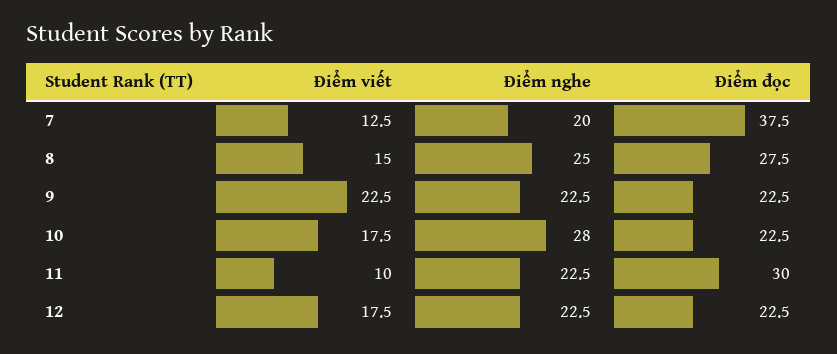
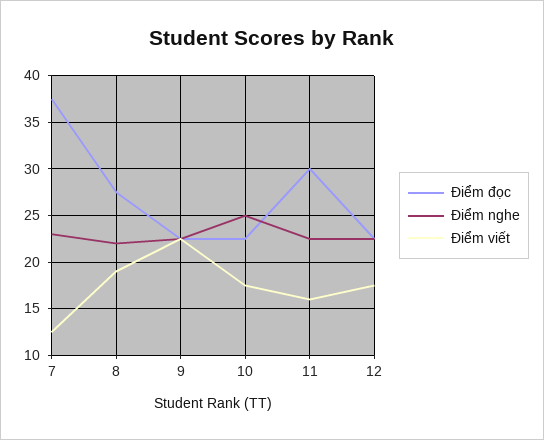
  {
    "Điểm viết": {
      "7": 12.5,
-     "8": 15,
+     "8": 19,
      "9": 22.5,
      "10": 17.5,
-     "11": 10,
+     "11": 16,
      "12": 17.5
    },
    "Điểm nghe": {
-     "7": 20,
+     "7": 23,
-     "8": 25,
+     "8": 22,
      "9": 22.5,
-     "10": 28,
+     "10": 25,
      "11": 22.5,
      "12": 22.5
    },
    "Điểm đọc": {
      "7": 37.5,
      "8": 27.5,
      "9": 22.5,
      "10": 22.5,
      "11": 30,
      "12": 22.5
    }
  }

